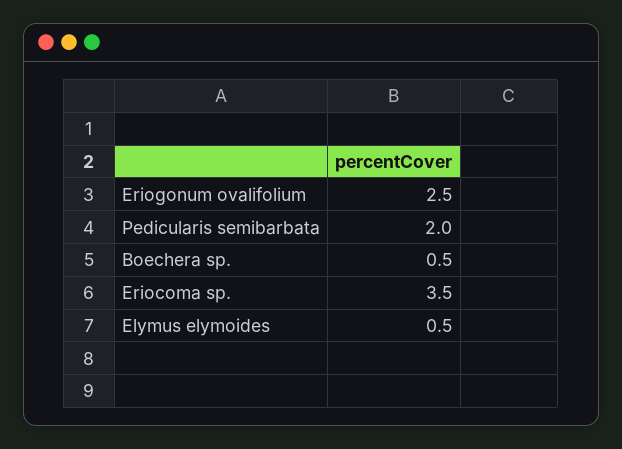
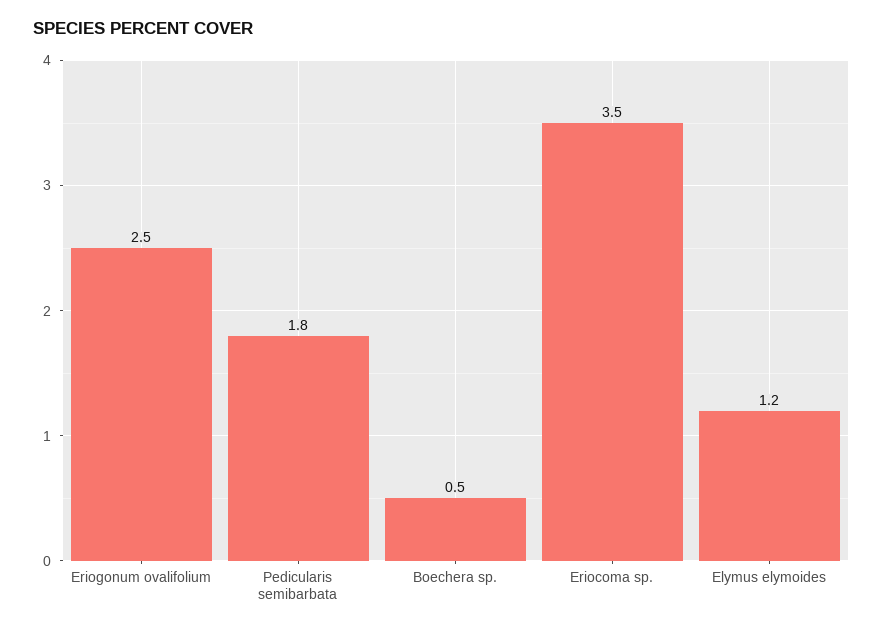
  {
    "Eriogonum ovalifolium": 2.5,
-   "Pedicularis semibarbata": 2,
+   "Pedicularis semibarbata": 1.8,
    "Boechera sp.": 0.5,
    "Eriocoma sp.": 3.5,
-   "Elymus elymoides": 0.5
+   "Elymus elymoides": 1.2
  }

